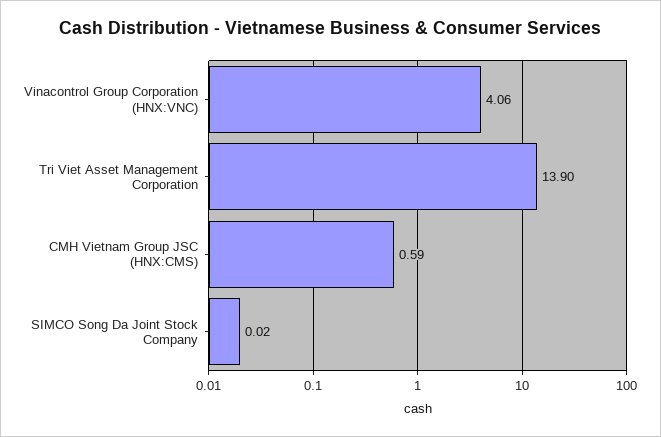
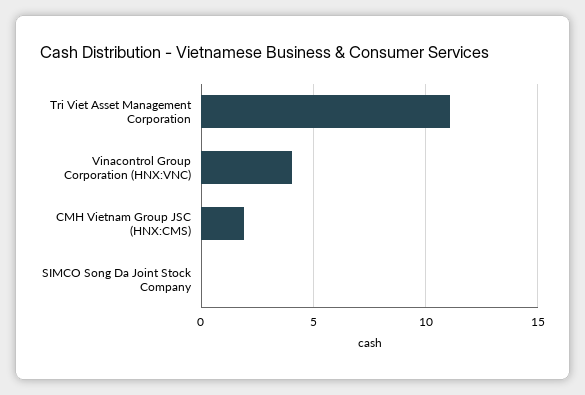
  {
    "Vinacontrol Group Corporation (HNX:VNC)": 4.06,
-   "Tri Viet Asset Management Corporation": 13.9,
+   "Tri Viet Asset Management Corporation": 11,
-   "CMH Vietnam Group JSC (HNX:CMS)": 0.59,
+   "CMH Vietnam Group JSC (HNX:CMS)": 2,
    "SIMCO Song Da Joint Stock Company": 0.02
  }

